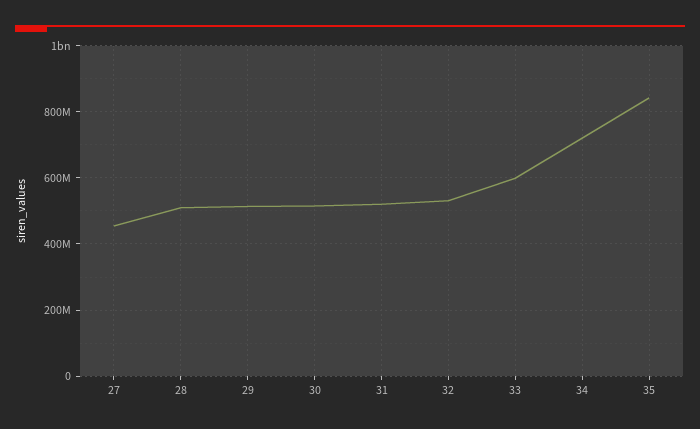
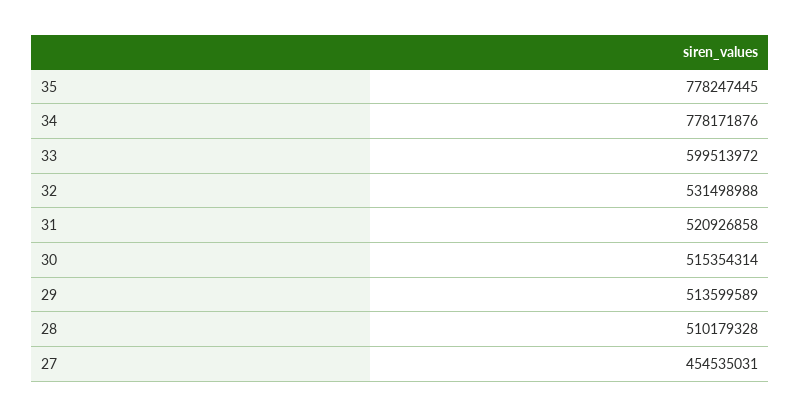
  {
    "27": 454535031,
    "28": 510179328,
    "29": 513599589,
    "30": 515354314,
    "31": 520926858,
    "32": 531498988,
    "33": 599513972,
-   "34": 720000000,
+   "34": 778171876,
-   "35": 840000000
+   "35": 778247445
  }

